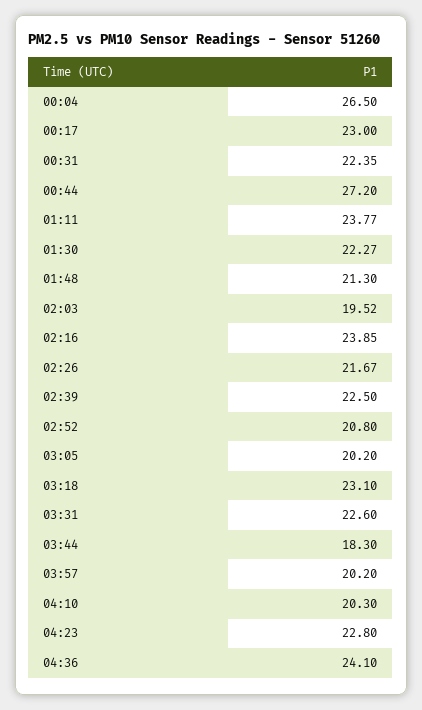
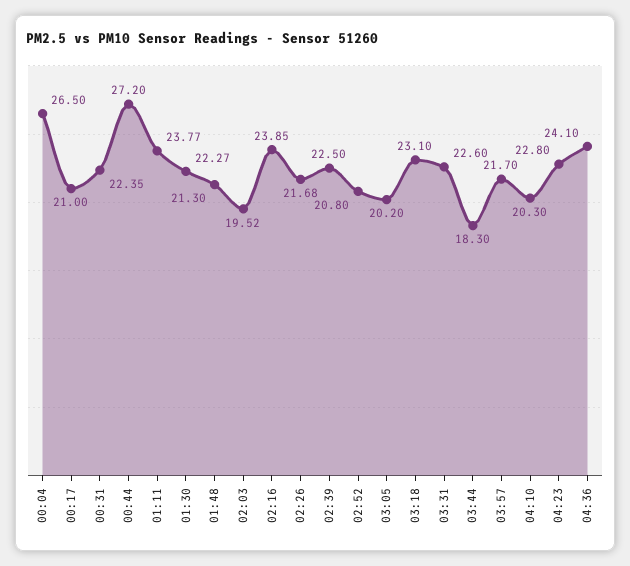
  {
    "00:04": 26.5,
-   "00:17": 23,
+   "00:17": 21,
    "00:31": 22.35,
    "00:44": 27.2,
    "01:11": 23.77,
    "01:30": 22.27,
    "01:48": 21.3,
    "02:03": 19.52,
    "02:16": 23.85,
-   "02:26": 21.67,
+   "02:26": 21.68,
    "02:39": 22.5,
    "02:52": 20.8,
    "03:05": 20.2,
    "03:18": 23.1,
    "03:31": 22.6,
    "03:44": 18.3,
-   "03:57": 20.2,
+   "03:57": 21.7,
    "04:10": 20.3,
    "04:23": 22.8,
    "04:36": 24.1
  }

